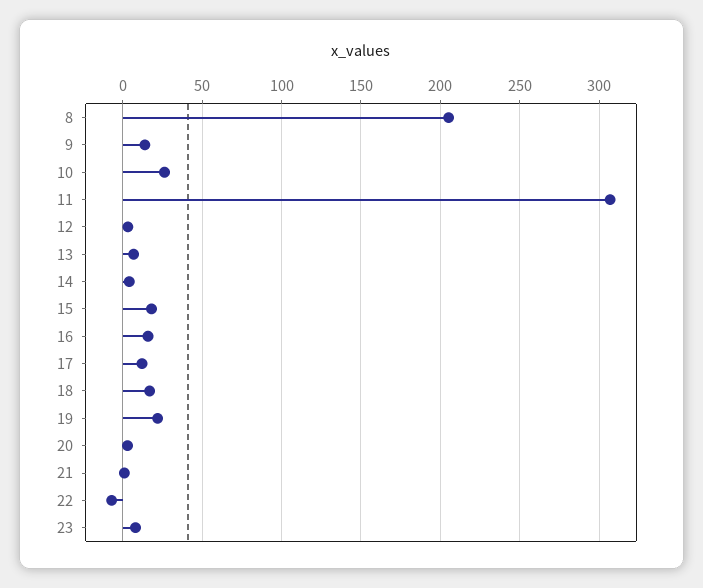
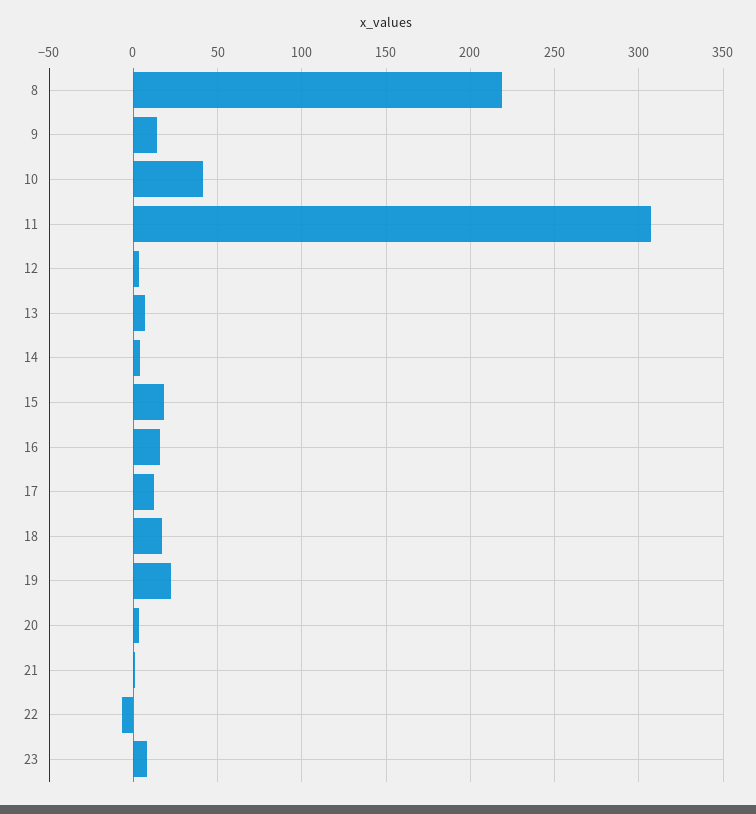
  {
-   "8": 205,
+   "8": 220,
    "9": 15,
-   "10": 25,
+   "10": 40,
    "11": 305,
    "12": 5,
    "13": 5,
    "14": 5,
    "15": 20,
    "16": 15,
    "17": 10,
    "18": 15,
    "19": 20,
    "20": 5,
    "21": 0,
    "22": -5,
    "23": 10
  }

